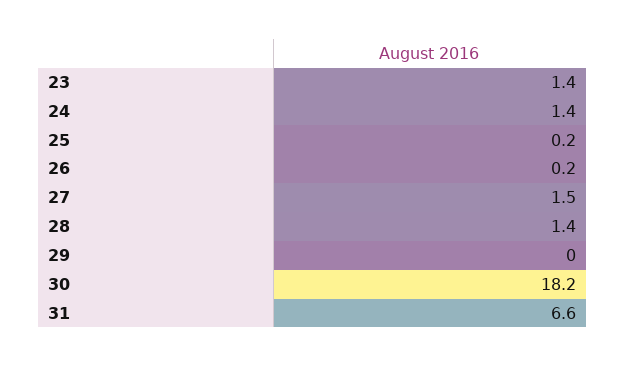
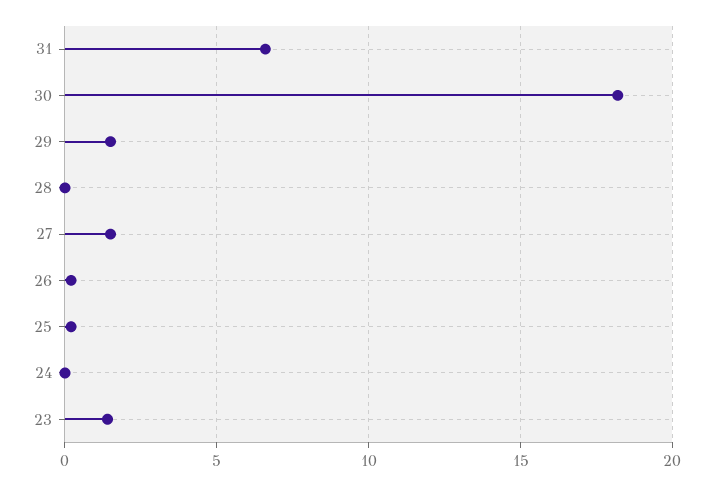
  {
    "23": 1.4,
-   "24": 1.4,
+   "24": 0,
    "25": 0.2,
    "26": 0.2,
    "27": 1.5,
-   "28": 1.4,
+   "28": 0,
-   "29": 0,
+   "29": 1.5,
    "30": 18.2,
    "31": 6.6
  }

